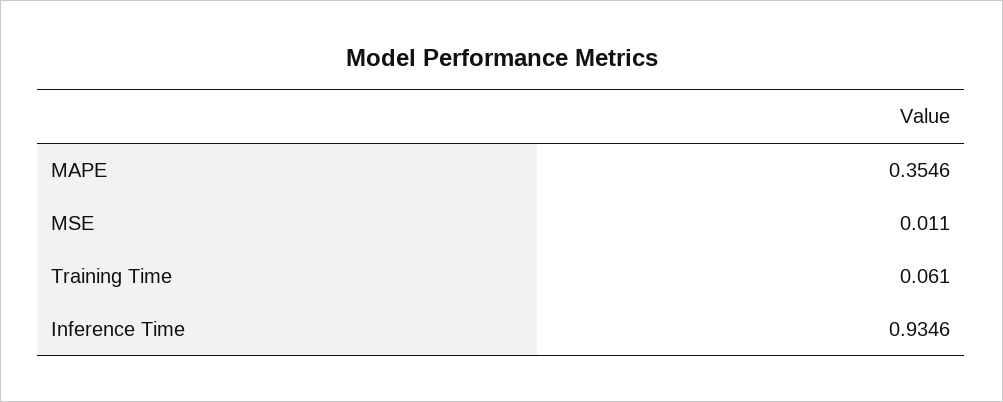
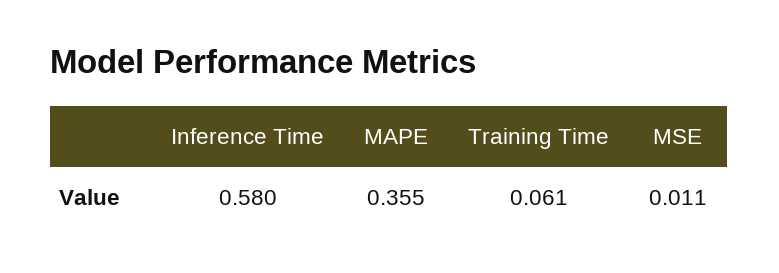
  {
    "MAPE": 0.3546,
    "MSE": 0.011,
    "Training Time": 0.061,
-   "Inference Time": 0.9346
+   "Inference Time": 0.58
  }

